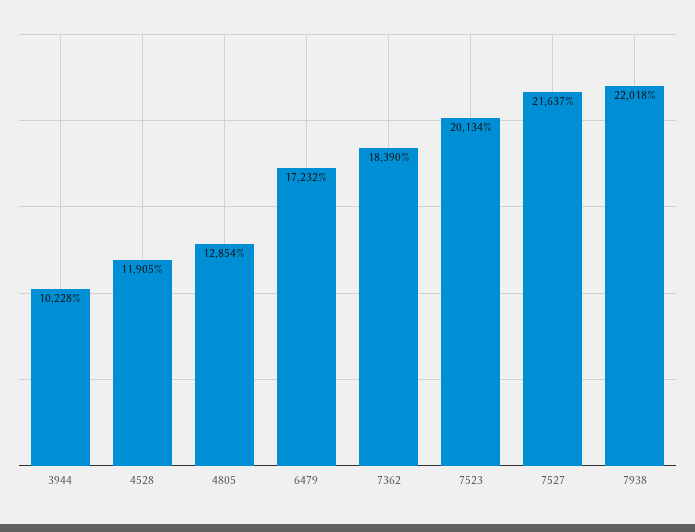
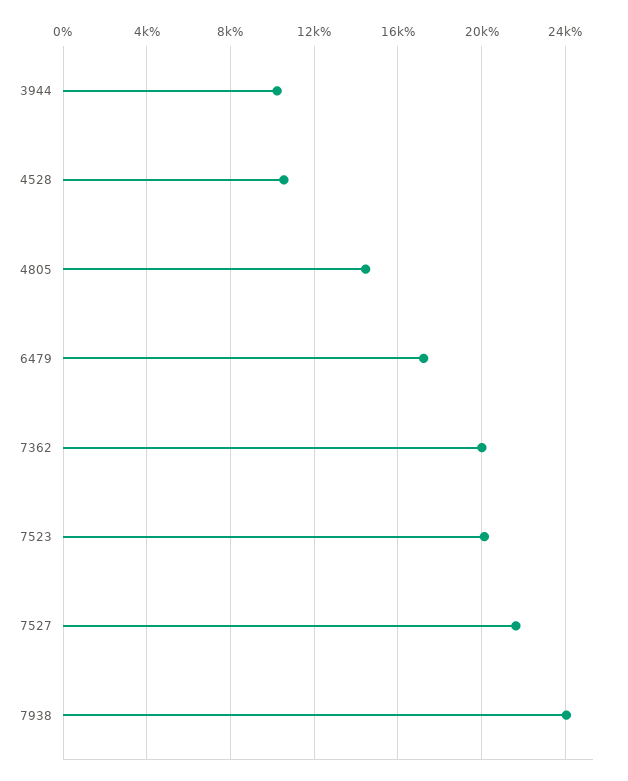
  {
    "3944": 10228,
-   "4528": 11905,
+   "4528": 10500,
-   "4805": 12854,
+   "4805": 14500,
    "6479": 17232,
-   "7362": 18390,
+   "7362": 20000,
    "7523": 20134,
    "7527": 21637,
-   "7938": 22018
+   "7938": 24000
  }

